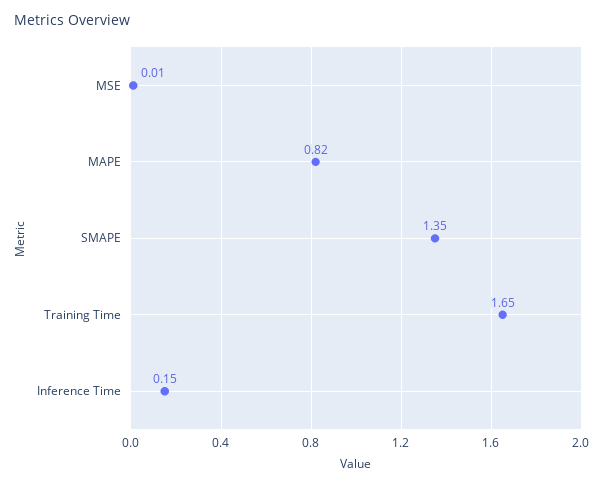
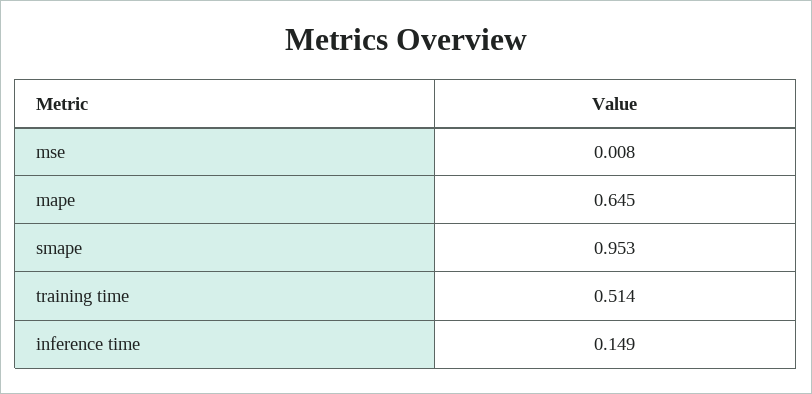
  {
    "MSE": 0.008,
-   "MAPE": 0.82,
+   "MAPE": 0.645,
-   "SMAPE": 1.35,
+   "SMAPE": 0.953,
-   "Training Time": 1.65,
+   "Training Time": 0.514,
    "Inference Time": 0.149
  }

